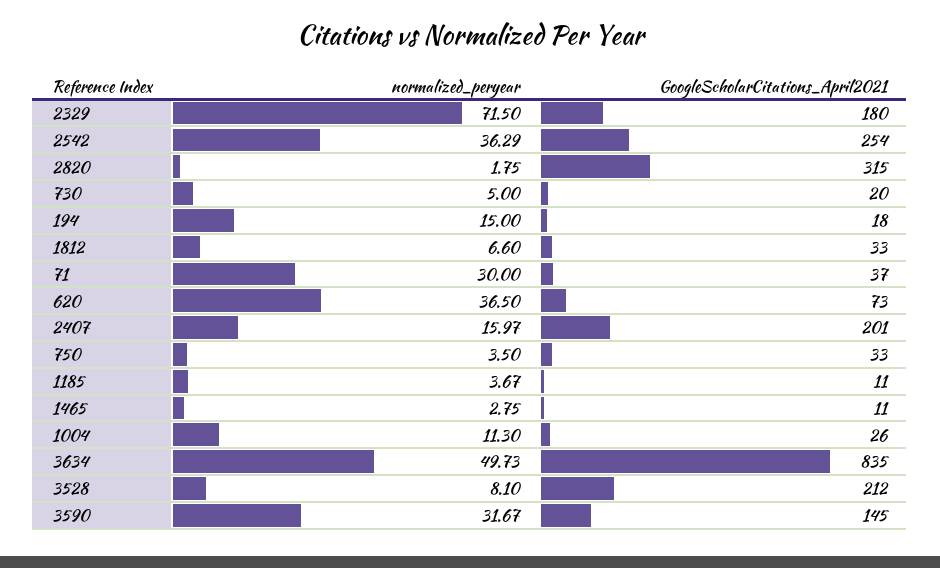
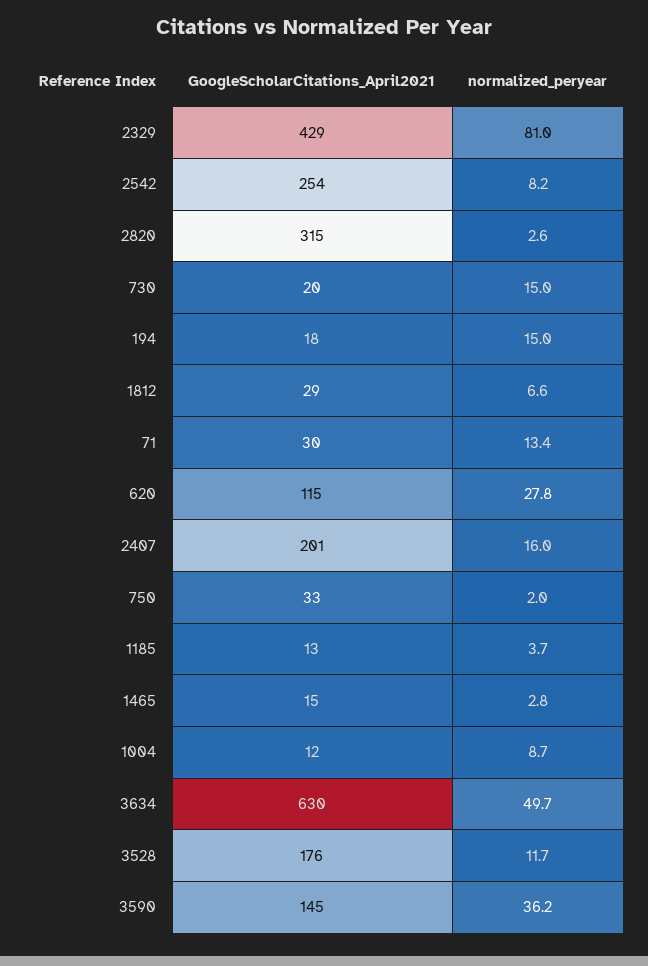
  {
    "normalized_peryear": {
-     "2329": 71.5,
+     "2329": 81,
-     "2542": 36.29,
+     "2542": 8.2,
-     "2820": 1.75,
+     "2820": 2.6,
-     "730": 5,
+     "730": 15,
      "194": 15,
      "1812": 6.6,
-     "71": 30,
+     "71": 13.4,
-     "620": 36.5,
+     "620": 27.8,
      "2407": 15.97,
-     "750": 3.5,
+     "750": 2,
      "1185": 3.67,
      "1465": 2.75,
-     "1004": 11.3,
+     "1004": 8.7,
      "3634": 49.73,
-     "3528": 8.1,
+     "3528": 11.7,
-     "3590": 31.67
+     "3590": 36.2
    },
    "GoogleScholarCitations_April2021": {
-     "2329": 180,
+     "2329": 429,
      "2542": 254,
      "2820": 315,
      "730": 20,
      "194": 18,
-     "1812": 33,
+     "1812": 29,
-     "71": 37,
+     "71": 30,
-     "620": 73,
+     "620": 115,
      "2407": 201,
      "750": 33,
-     "1185": 11,
+     "1185": 13,
-     "1465": 11,
+     "1465": 15,
-     "1004": 26,
+     "1004": 12,
-     "3634": 835,
+     "3634": 630,
-     "3528": 212,
+     "3528": 176,
      "3590": 145
    }
  }

